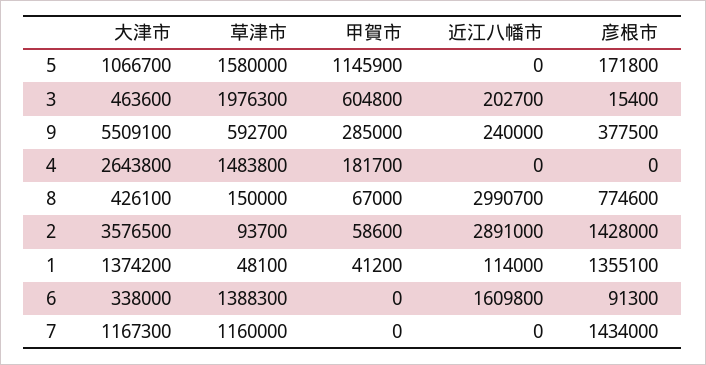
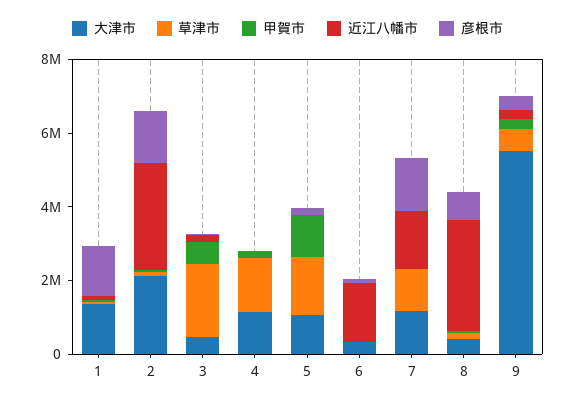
  {
    "大津市": {
      "5": 1066700,
      "3": 463600,
      "9": 5509100,
-     "4": 2643800,
+     "4": 1000000,
      "8": 426100,
-     "2": 3576500,
+     "2": 2000000,
      "1": 1374200,
      "6": 338000,
      "7": 1167300
    },
    "草津市": {
      "5": 1580000,
      "3": 1976300,
      "9": 592700,
      "4": 1483800,
      "8": 150000,
      "2": 93700,
      "1": 48100,
-     "6": 1388300,
+     "6": 0,
      "7": 1160000
    },
    "甲賀市": {
      "5": 1145900,
      "3": 604800,
      "9": 285000,
      "4": 181700,
      "8": 67000,
      "2": 58600,
      "1": 41200,
      "6": 0,
      "7": 0
    },
    "近江八幡市": {
      "5": 0,
      "3": 202700,
      "9": 240000,
      "4": 0,
      "8": 2990700,
      "2": 2891000,
      "1": 114000,
      "6": 1609800,
-     "7": 0
+     "7": 1500000
    },
    "彦根市": {
      "5": 171800,
      "3": 15400,
      "9": 377500,
      "4": 0,
      "8": 774600,
      "2": 1428000,
      "1": 1355100,
      "6": 91300,
      "7": 1434000
    }
  }

